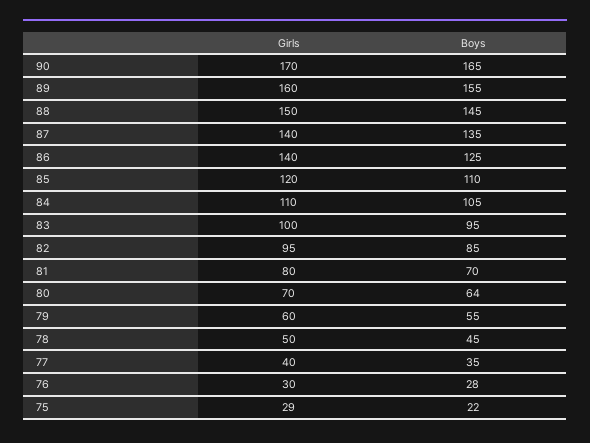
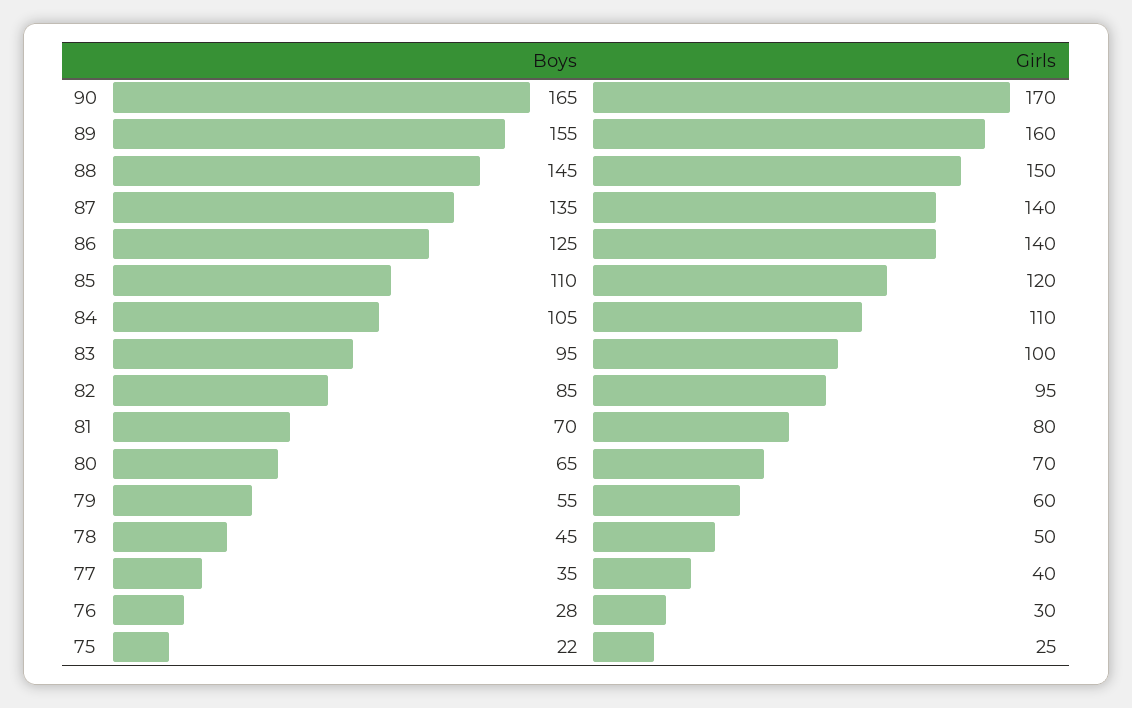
  {
    "Girls": {
      "90": 170,
      "89": 160,
      "88": 150,
      "87": 140,
      "86": 140,
      "85": 120,
      "84": 110,
      "83": 100,
      "82": 95,
      "81": 80,
      "80": 70,
      "79": 60,
      "78": 50,
      "77": 40,
      "76": 30,
-     "75": 29
+     "75": 25
    },
    "Boys": {
      "90": 165,
      "89": 155,
      "88": 145,
      "87": 135,
      "86": 125,
      "85": 110,
      "84": 105,
      "83": 95,
      "82": 85,
      "81": 70,
-     "80": 64,
+     "80": 65,
      "79": 55,
      "78": 45,
      "77": 35,
      "76": 28,
      "75": 22
    }
  }

